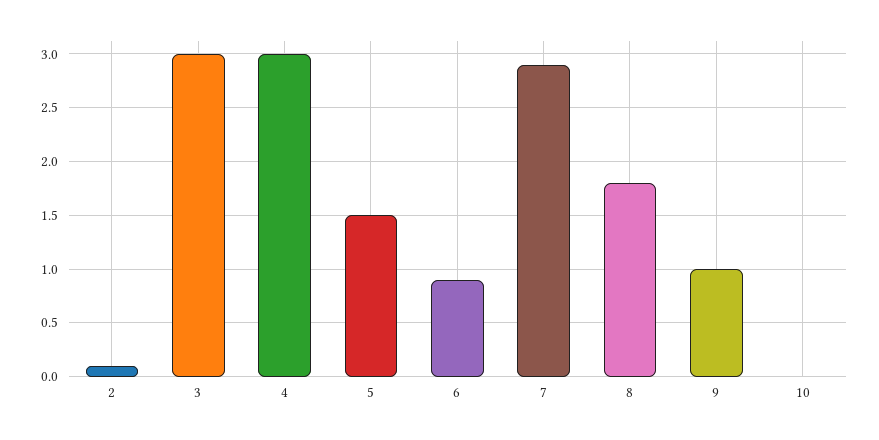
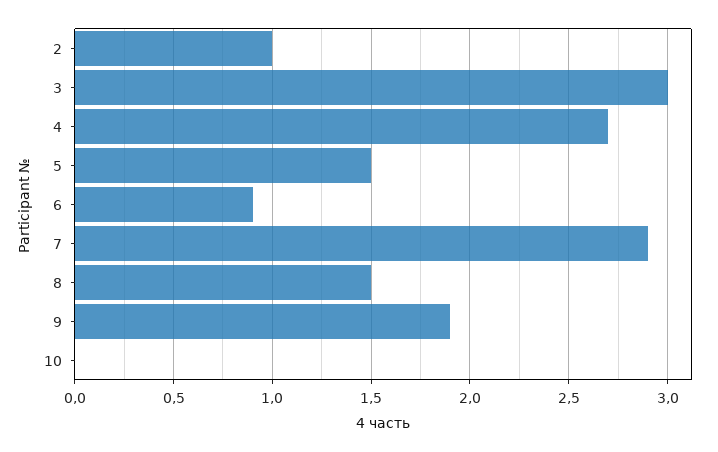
  {
-   "2": 0.1,
+   "2": 1,
    "3": 3,
-   "4": 3,
+   "4": 2.7,
    "5": 1.5,
    "6": 0.9,
    "7": 2.9,
-   "8": 1.8,
+   "8": 1.5,
-   "9": 1,
+   "9": 1.9,
    "10": 0
  }

